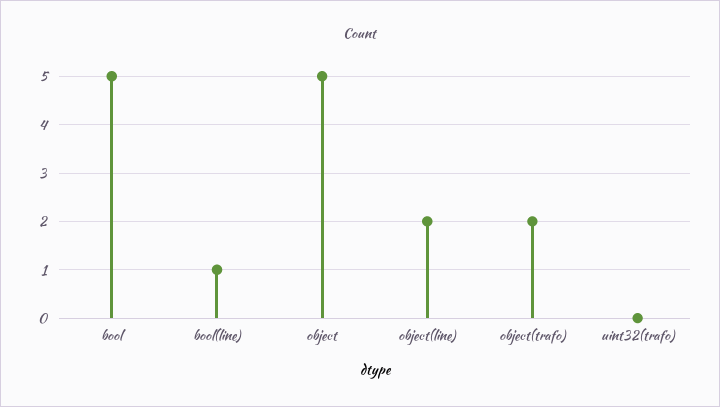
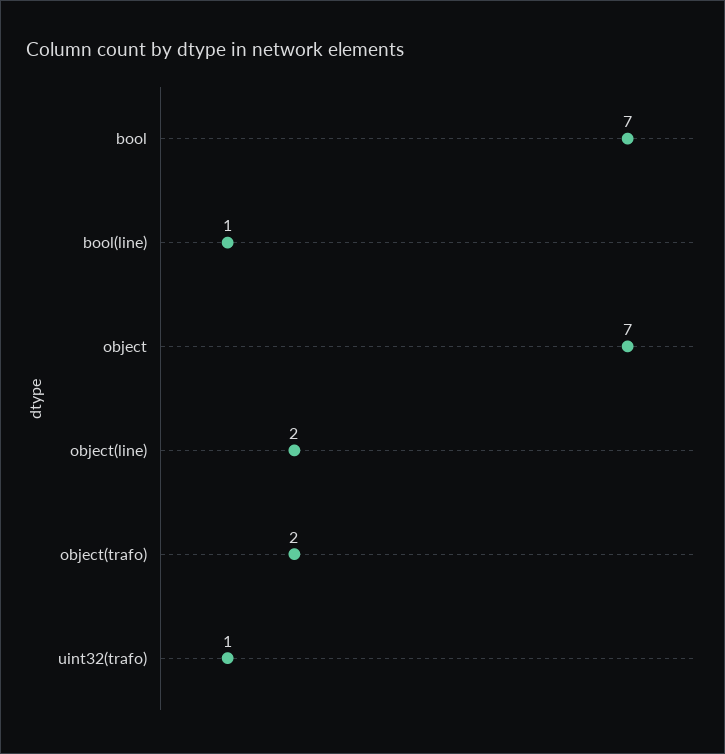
  {
-   "bool": 5,
+   "bool": 7,
    "bool(line)": 1,
-   "object": 5,
+   "object": 7,
    "object(line)": 2,
    "object(trafo)": 2,
-   "uint32(trafo)": 0
+   "uint32(trafo)": 1
  }

